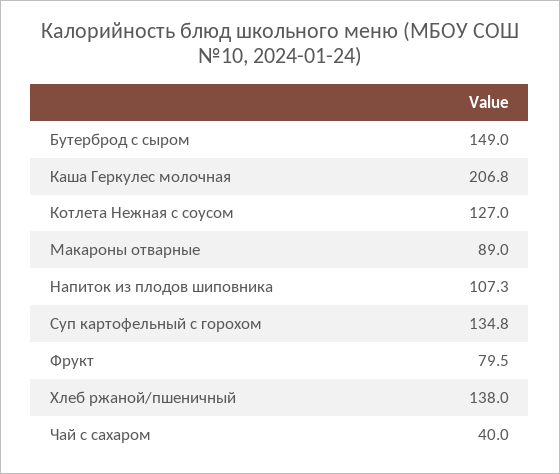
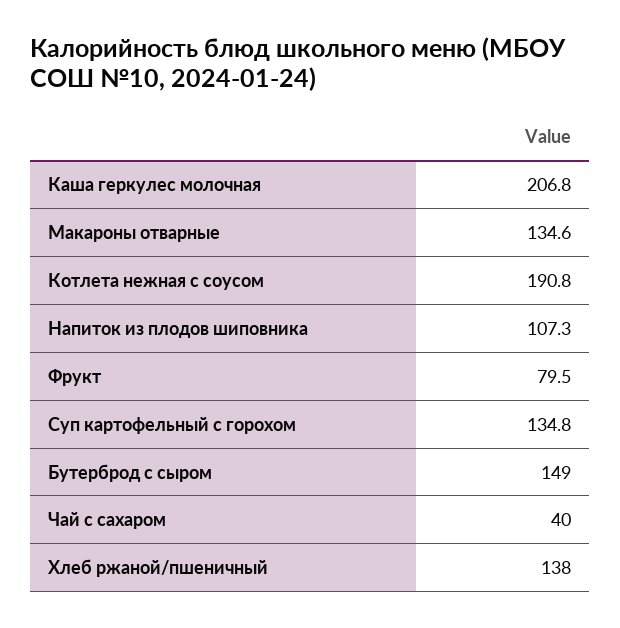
  {
    "Бутерброд с сыром": 149,
    "Каша Геркулес молочная": 206.8,
-   "Котлета Нежная с соусом": 127,
+   "Котлета Нежная с соусом": 190.8,
-   "Макароны отварные": 89,
+   "Макароны отварные": 134.6,
    "Напиток из плодов шиповника": 107.3,
    "Суп картофельный с горохом": 134.8,
    "Фрукт": 79.5,
    "Хлеб ржаной/пшеничный": 138,
    "Чай с сахаром": 40
  }

